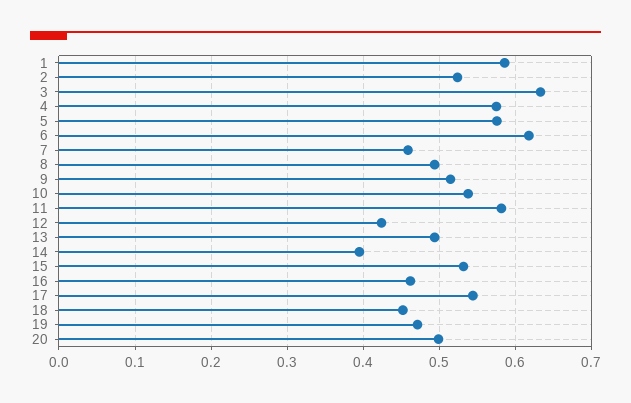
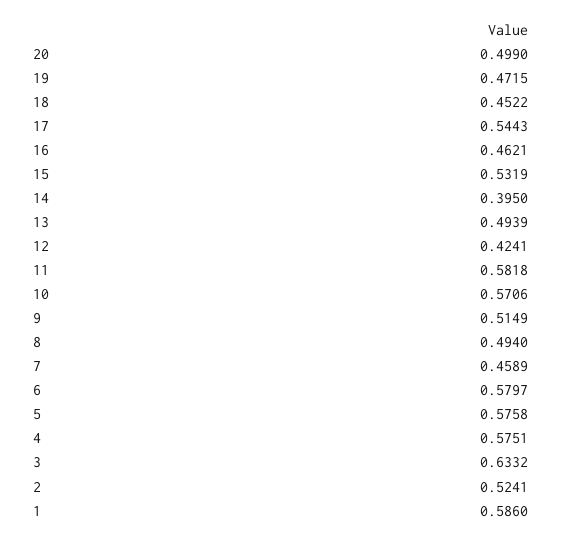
  {
    "1": 0.586,
    "2": 0.5241,
    "3": 0.6332,
    "4": 0.5751,
    "5": 0.5758,
-   "6": 0.62,
+   "6": 0.5797,
    "7": 0.4589,
    "8": 0.494,
    "9": 0.5149,
-   "10": 0.54,
+   "10": 0.5706,
    "11": 0.5818,
    "12": 0.4241,
    "13": 0.4939,
    "14": 0.395,
    "15": 0.5319,
    "16": 0.4621,
    "17": 0.5443,
    "18": 0.4522,
    "19": 0.4715,
    "20": 0.499
  }

